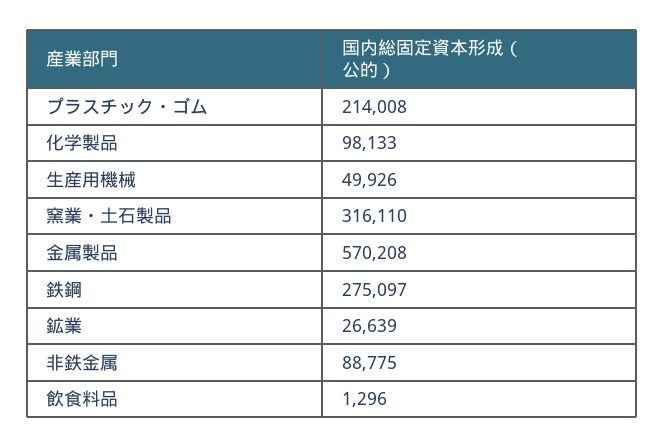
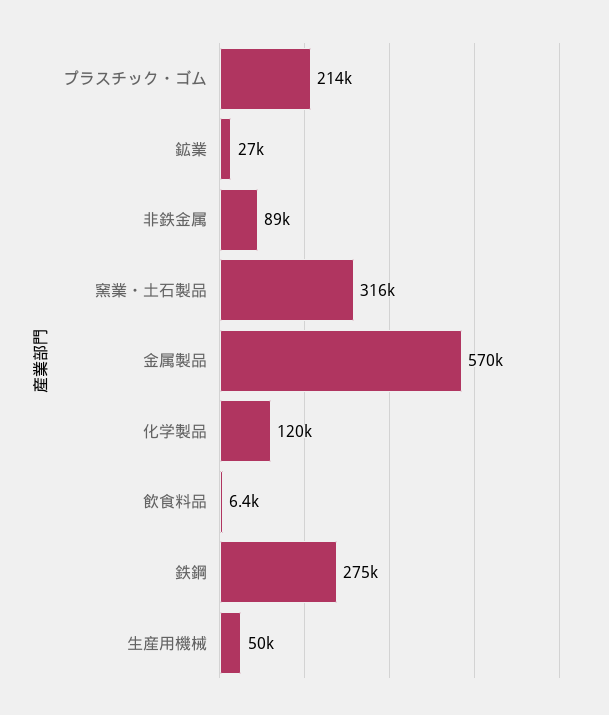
  {
    "プラスチック・ゴム": 214008,
-   "化学製品": 98133,
+   "化学製品": 120000,
    "生産用機械": 49926,
    "窯業・土石製品": 316110,
    "金属製品": 570208,
    "鉄鋼": 275097,
    "鉱業": 26639,
    "非鉄金属": 88775,
-   "飲食料品": 1296
+   "飲食料品": 6400
  }

